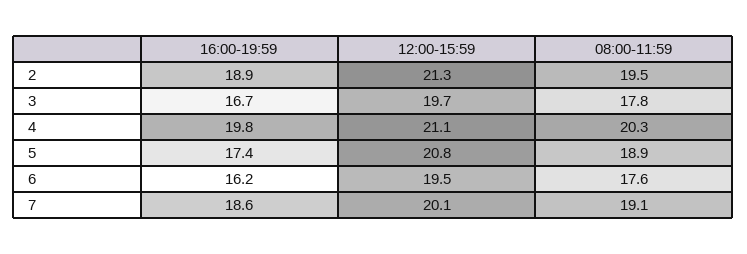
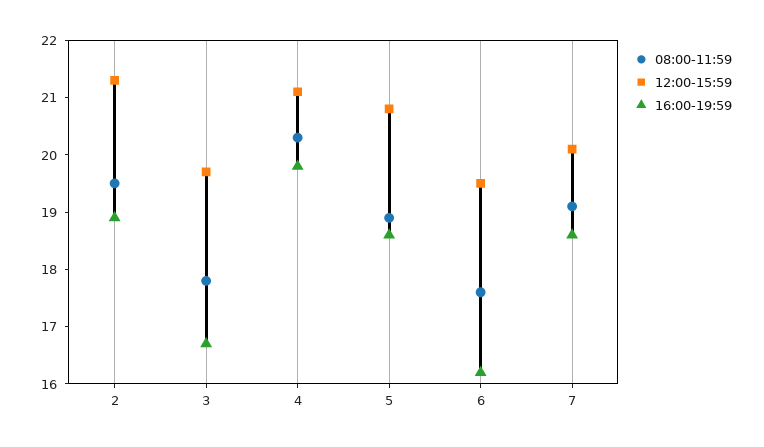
  {
    "16:00-19:59": {
      "2": 18.9,
      "3": 16.7,
      "4": 19.8,
-     "5": 17.4,
+     "5": 18.5,
      "6": 16.2,
      "7": 18.6
    },
    "12:00-15:59": {
      "2": 21.3,
      "3": 19.7,
      "4": 21.1,
      "5": 20.8,
      "6": 19.5,
      "7": 20.1
    },
    "08:00-11:59": {
      "2": 19.5,
      "3": 17.8,
      "4": 20.3,
      "5": 18.9,
      "6": 17.6,
      "7": 19.1
    }
  }

